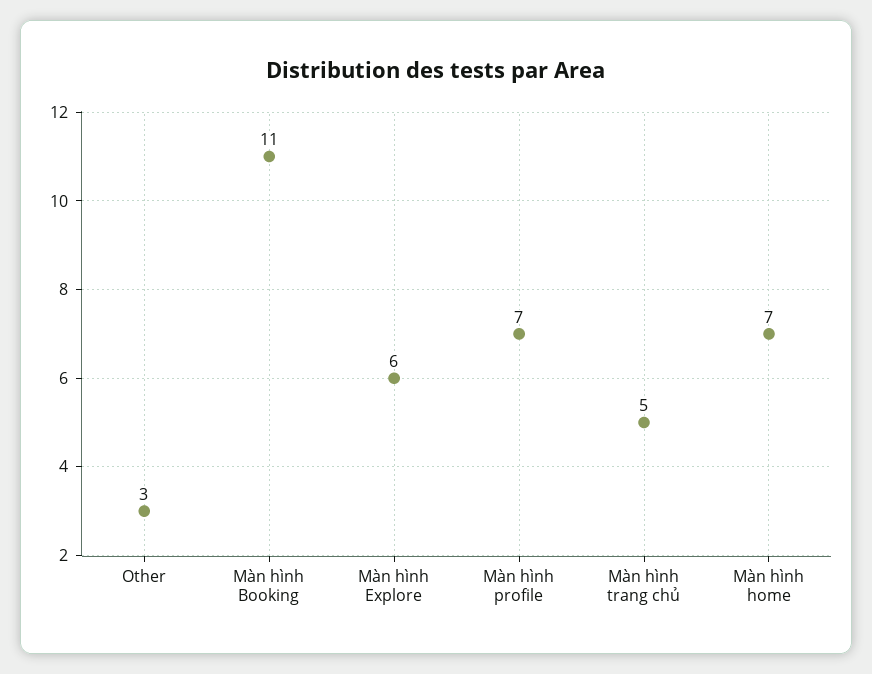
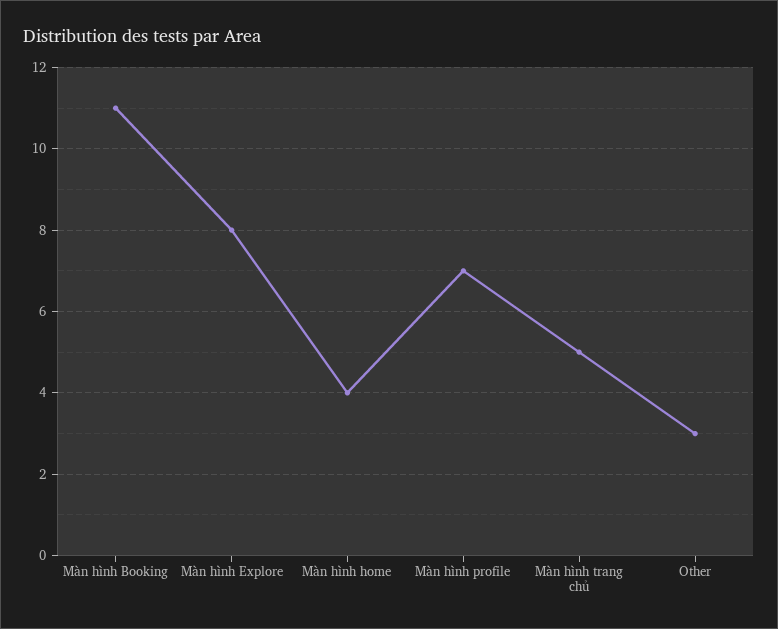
  {
    "Other": 3,
    "Màn hình Booking": 11,
-   "Màn hình Explore": 6,
+   "Màn hình Explore": 8,
    "Màn hình profile": 7,
    "Màn hình trang chủ": 5,
-   "Màn hình home": 7
+   "Màn hình home": 4
  }

